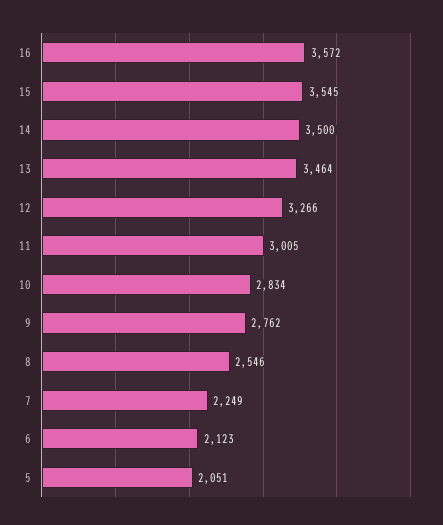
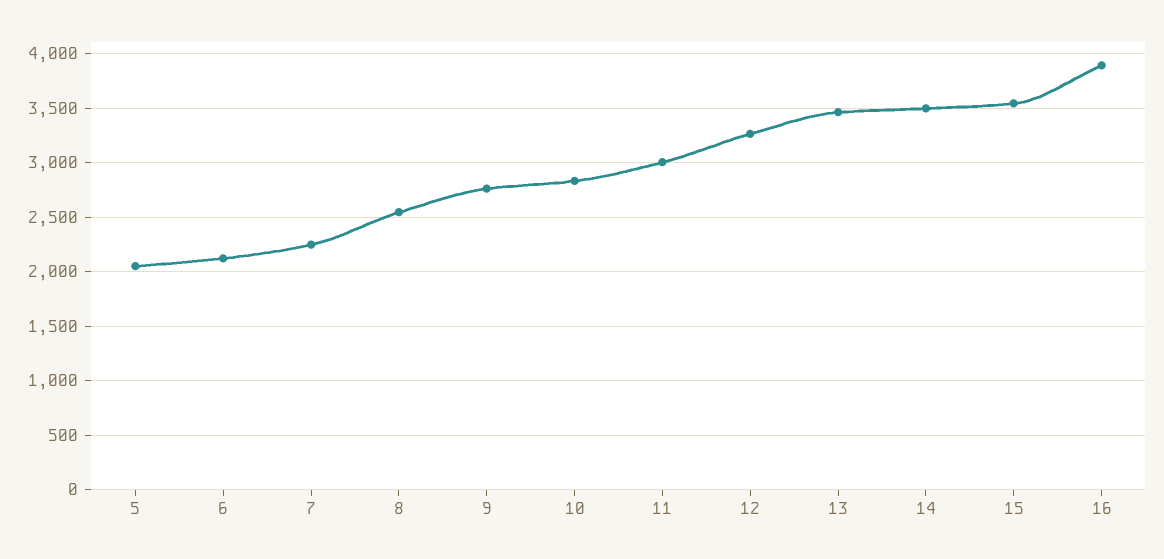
  {
-   "16": 3572,
+   "16": 3900,
    "15": 3545,
    "14": 3500,
    "13": 3464,
    "12": 3266,
    "11": 3005,
    "10": 2834,
    "9": 2762,
    "8": 2546,
    "7": 2249,
    "6": 2123,
    "5": 2051
  }

